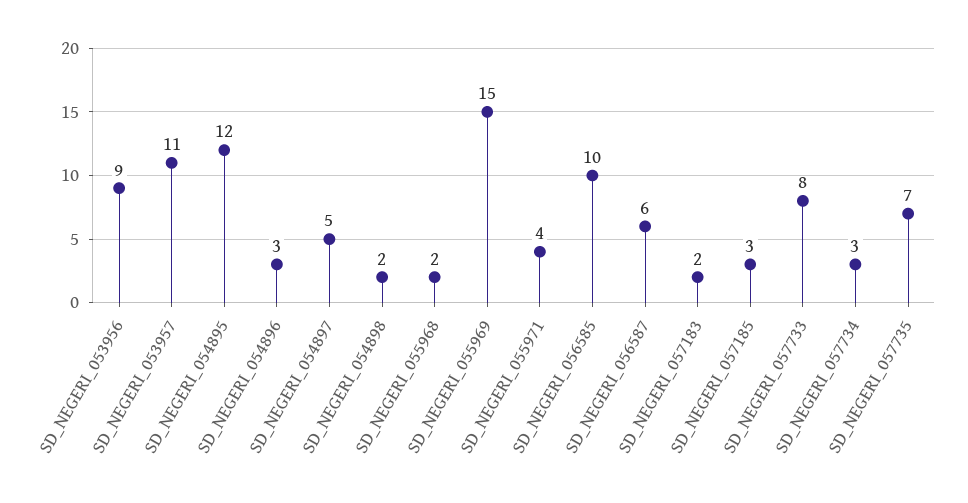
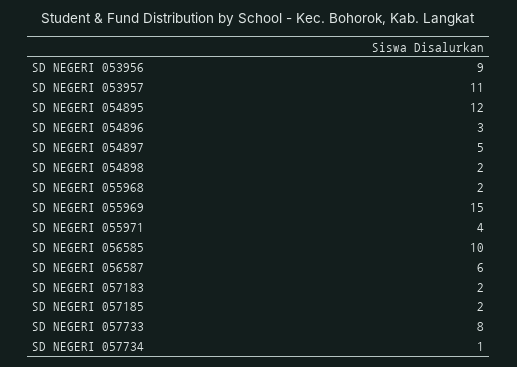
  {
    "SD_NEGERI_053956": 9,
    "SD_NEGERI_053957": 11,
    "SD_NEGERI_054895": 12,
    "SD_NEGERI_054896": 3,
    "SD_NEGERI_054897": 5,
    "SD_NEGERI_054898": 2,
    "SD_NEGERI_055968": 2,
    "SD_NEGERI_055969": 15,
    "SD_NEGERI_055971": 4,
    "SD_NEGERI_056585": 10,
    "SD_NEGERI_056587": 6,
    "SD_NEGERI_057183": 2,
-   "SD_NEGERI_057185": 3,
+   "SD_NEGERI_057185": 2,
    "SD_NEGERI_057733": 8,
-   "SD_NEGERI_057734": 3,
+   "SD_NEGERI_057734": 1
-   "SD_NEGERI_057735": 7
  }

